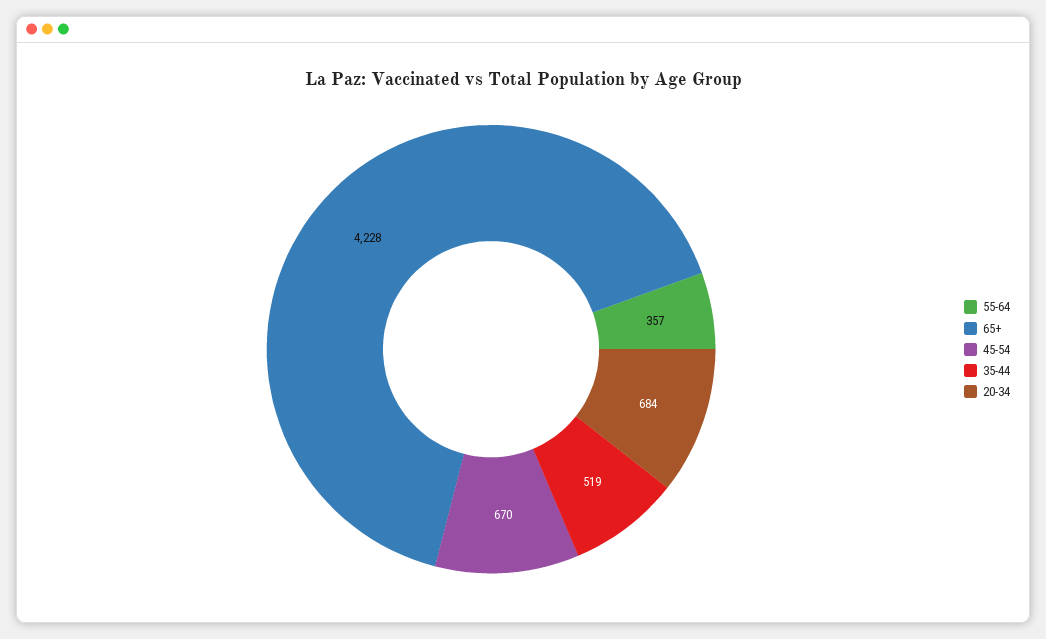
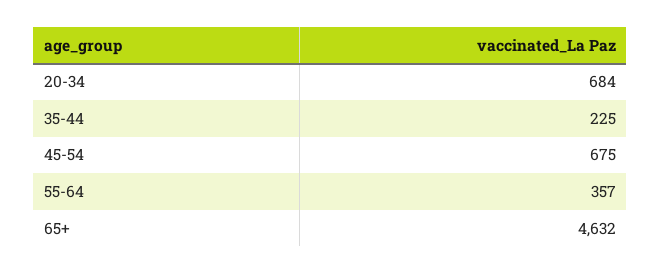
  {
    "55-64": 357,
-   "65+": 4228,
+   "65+": 4632,
-   "45-54": 670,
+   "45-54": 675,
-   "35-44": 519,
+   "35-44": 225,
    "20-34": 684
  }

